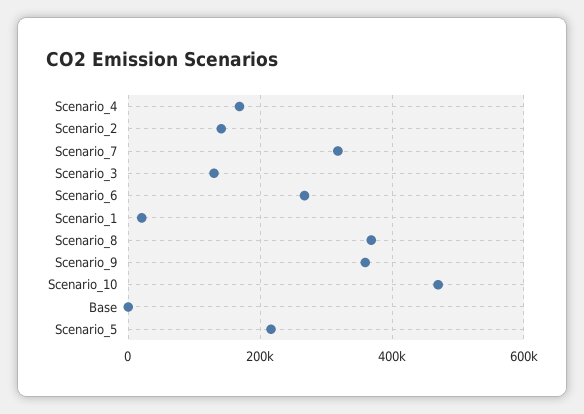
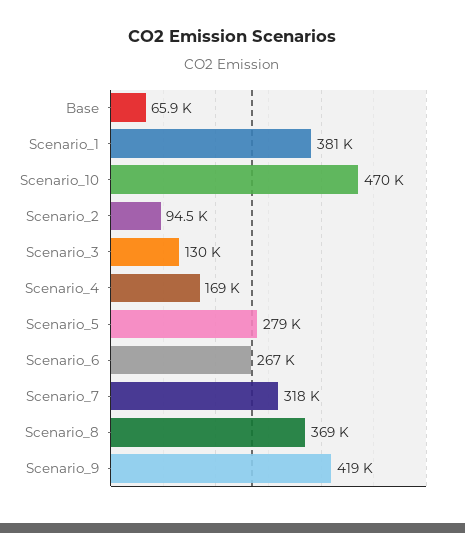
  {
    "Scenario_4": 169000,
-   "Scenario_2": 140000,
+   "Scenario_2": 94500,
    "Scenario_7": 318000,
    "Scenario_3": 130000,
    "Scenario_6": 267000,
-   "Scenario_1": 20000,
+   "Scenario_1": 381000,
    "Scenario_8": 369000,
-   "Scenario_9": 360000,
+   "Scenario_9": 419000,
    "Scenario_10": 470000,
-   "Base": 0,
+   "Base": 65900,
-   "Scenario_5": 220000
+   "Scenario_5": 279000
  }

